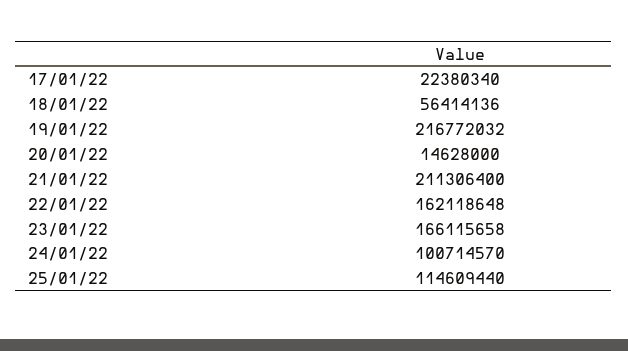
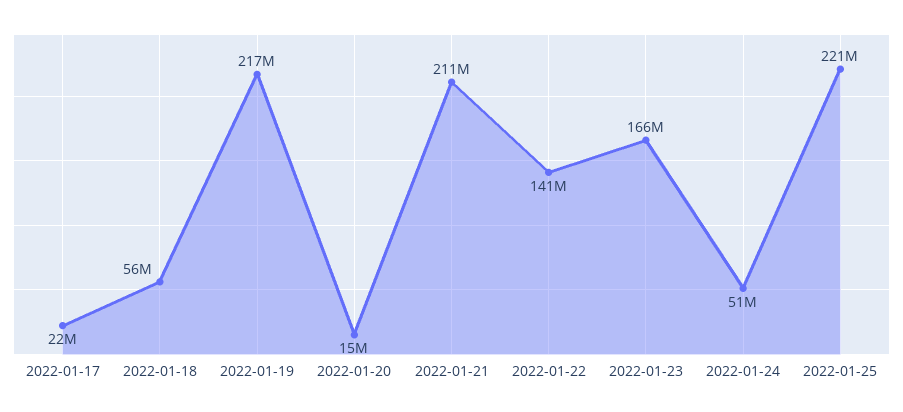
  {
    "17/01/22": 22380340,
    "18/01/22": 56414136,
    "19/01/22": 216772032,
    "20/01/22": 14628000,
    "21/01/22": 211306400,
-   "22/01/22": 162118648,
+   "22/01/22": 141000000,
    "23/01/22": 166115658,
-   "24/01/22": 100714570,
+   "24/01/22": 51000000,
-   "25/01/22": 114609440
+   "25/01/22": 221000000
  }

